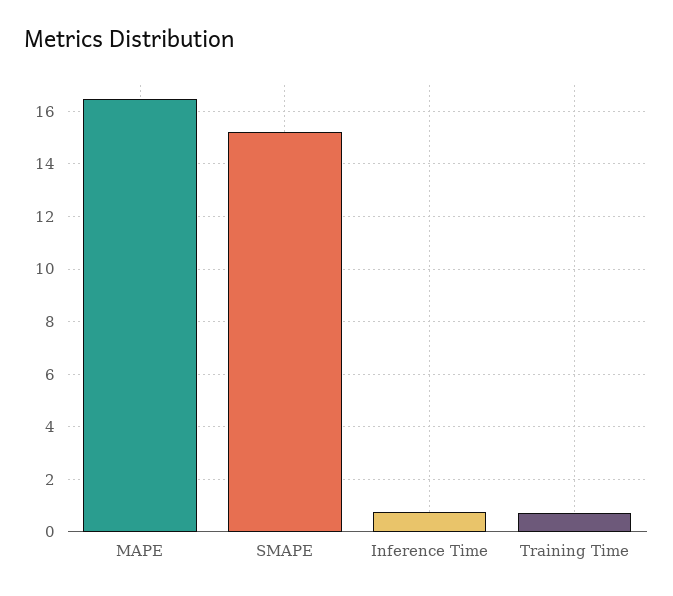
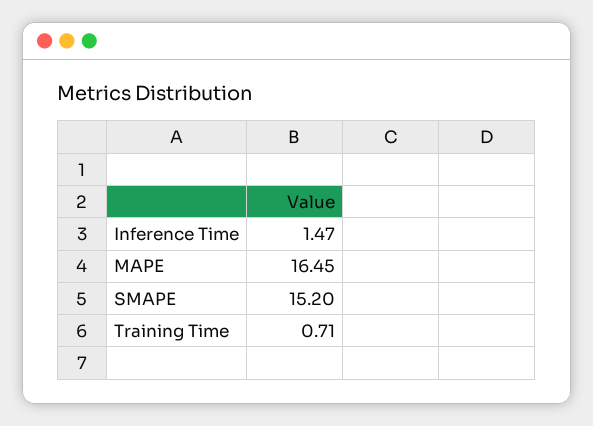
  {
    "MAPE": 16.45,
    "SMAPE": 15.2,
-   "Inference Time": 0.75,
+   "Inference Time": 1.47,
    "Training Time": 0.71
  }

